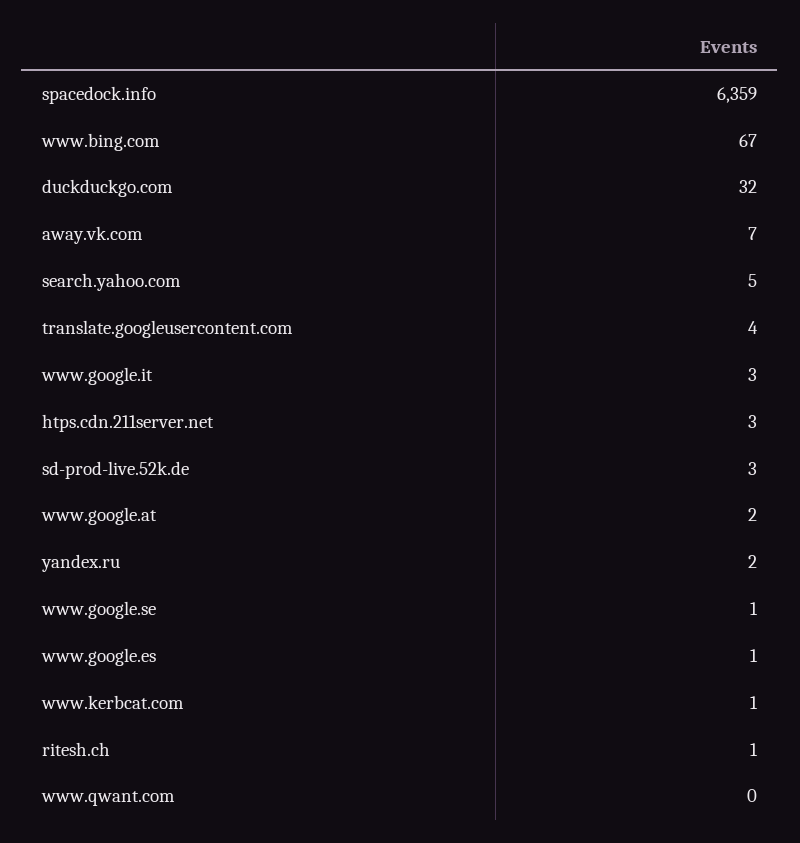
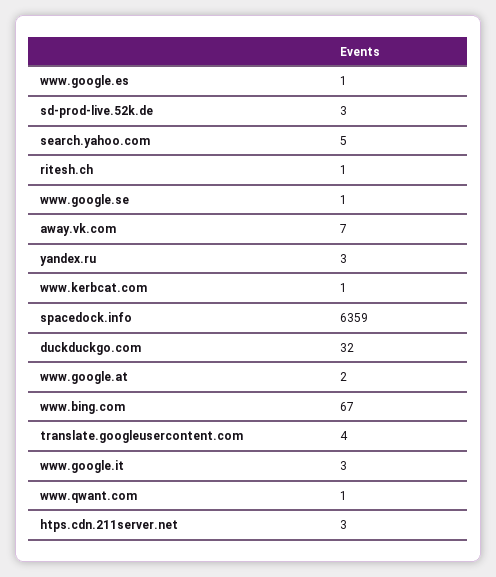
  {
    "spacedock.info": 6359,
    "www.bing.com": 67,
    "duckduckgo.com": 32,
    "away.vk.com": 7,
    "search.yahoo.com": 5,
    "translate.googleusercontent.com": 4,
    "www.google.it": 3,
    "htps.cdn.211server.net": 3,
    "sd-prod-live.52k.de": 3,
    "www.google.at": 2,
-   "yandex.ru": 2,
+   "yandex.ru": 3,
    "www.google.se": 1,
    "www.google.es": 1,
    "www.kerbcat.com": 1,
    "ritesh.ch": 1,
-   "www.qwant.com": 0
+   "www.qwant.com": 1
  }

